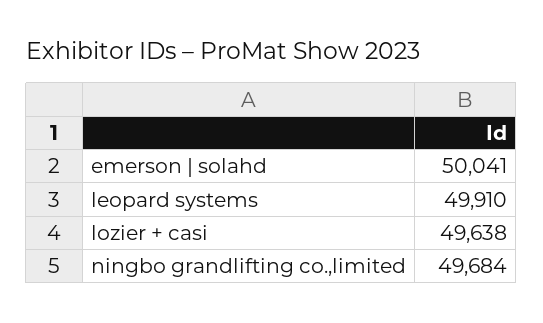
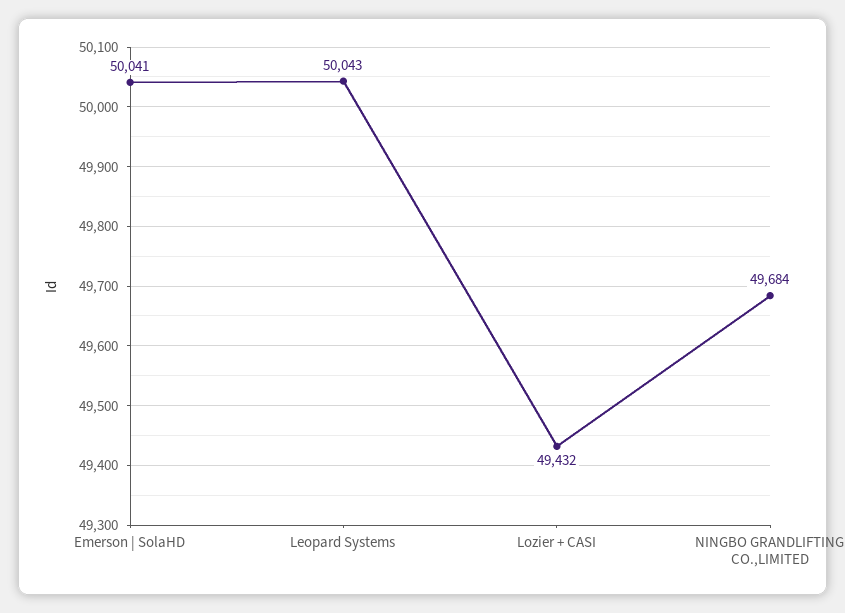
  {
    "emerson | solahd": 50041,
-   "leopard systems": 49910,
+   "leopard systems": 50043,
-   "lozier + casi": 49638,
+   "lozier + casi": 49432,
    "ningbo grandlifting co.,limited": 49684
  }

